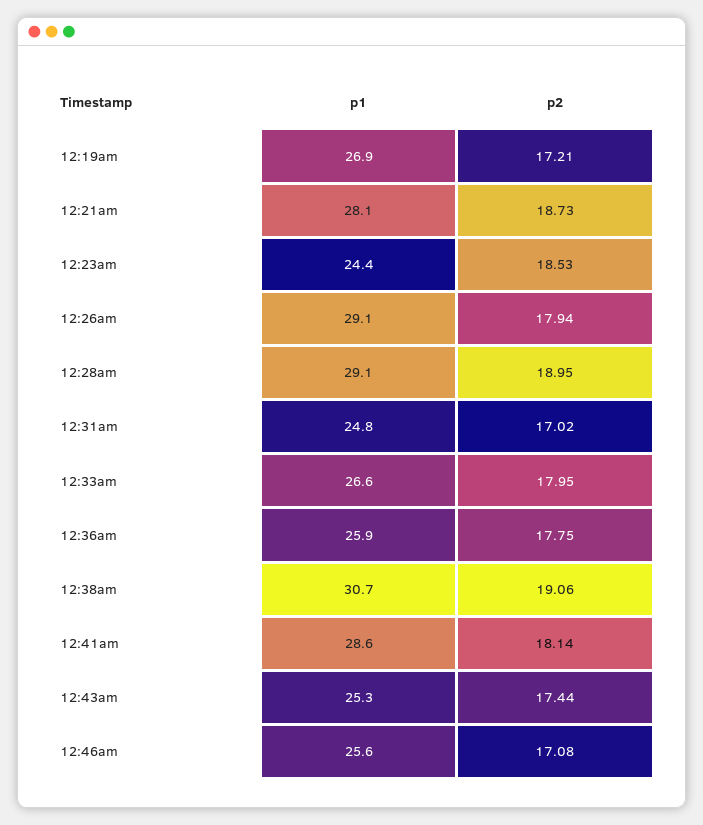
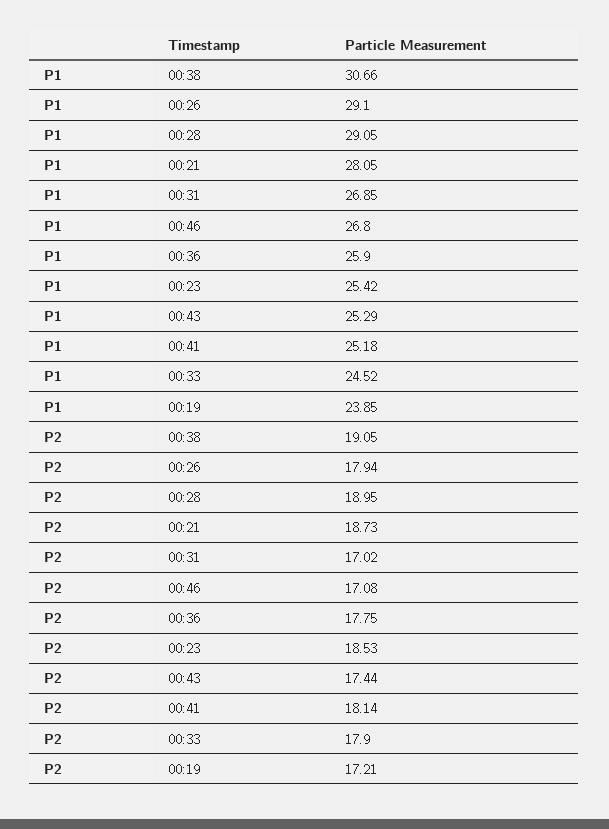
  {
    "p1": {
-     "12:19am": 26.9,
+     "12:19am": 23.85,
      "12:21am": 28.05,
-     "12:23am": 24.4,
+     "12:23am": 25.42,
      "12:26am": 29.1,
      "12:28am": 29.05,
-     "12:31am": 24.8,
+     "12:31am": 26.85,
-     "12:33am": 26.6,
+     "12:33am": 24.52,
      "12:36am": 25.9,
      "12:38am": 30.66,
-     "12:41am": 28.6,
+     "12:41am": 25.18,
      "12:43am": 25.29,
-     "12:46am": 25.6
+     "12:46am": 26.8
    },
    "p2": {
      "12:19am": 17.21,
      "12:21am": 18.73,
      "12:23am": 18.53,
      "12:26am": 17.94,
      "12:28am": 18.95,
      "12:31am": 17.02,
-     "12:33am": 17.95,
+     "12:33am": 17.9,
      "12:36am": 17.75,
-     "12:38am": 19.06,
+     "12:38am": 19.05,
      "12:41am": 18.14,
      "12:43am": 17.44,
      "12:46am": 17.08
    }
  }

